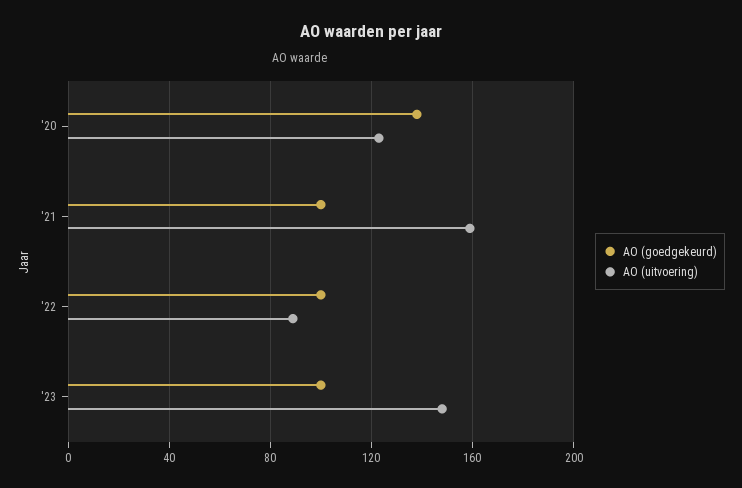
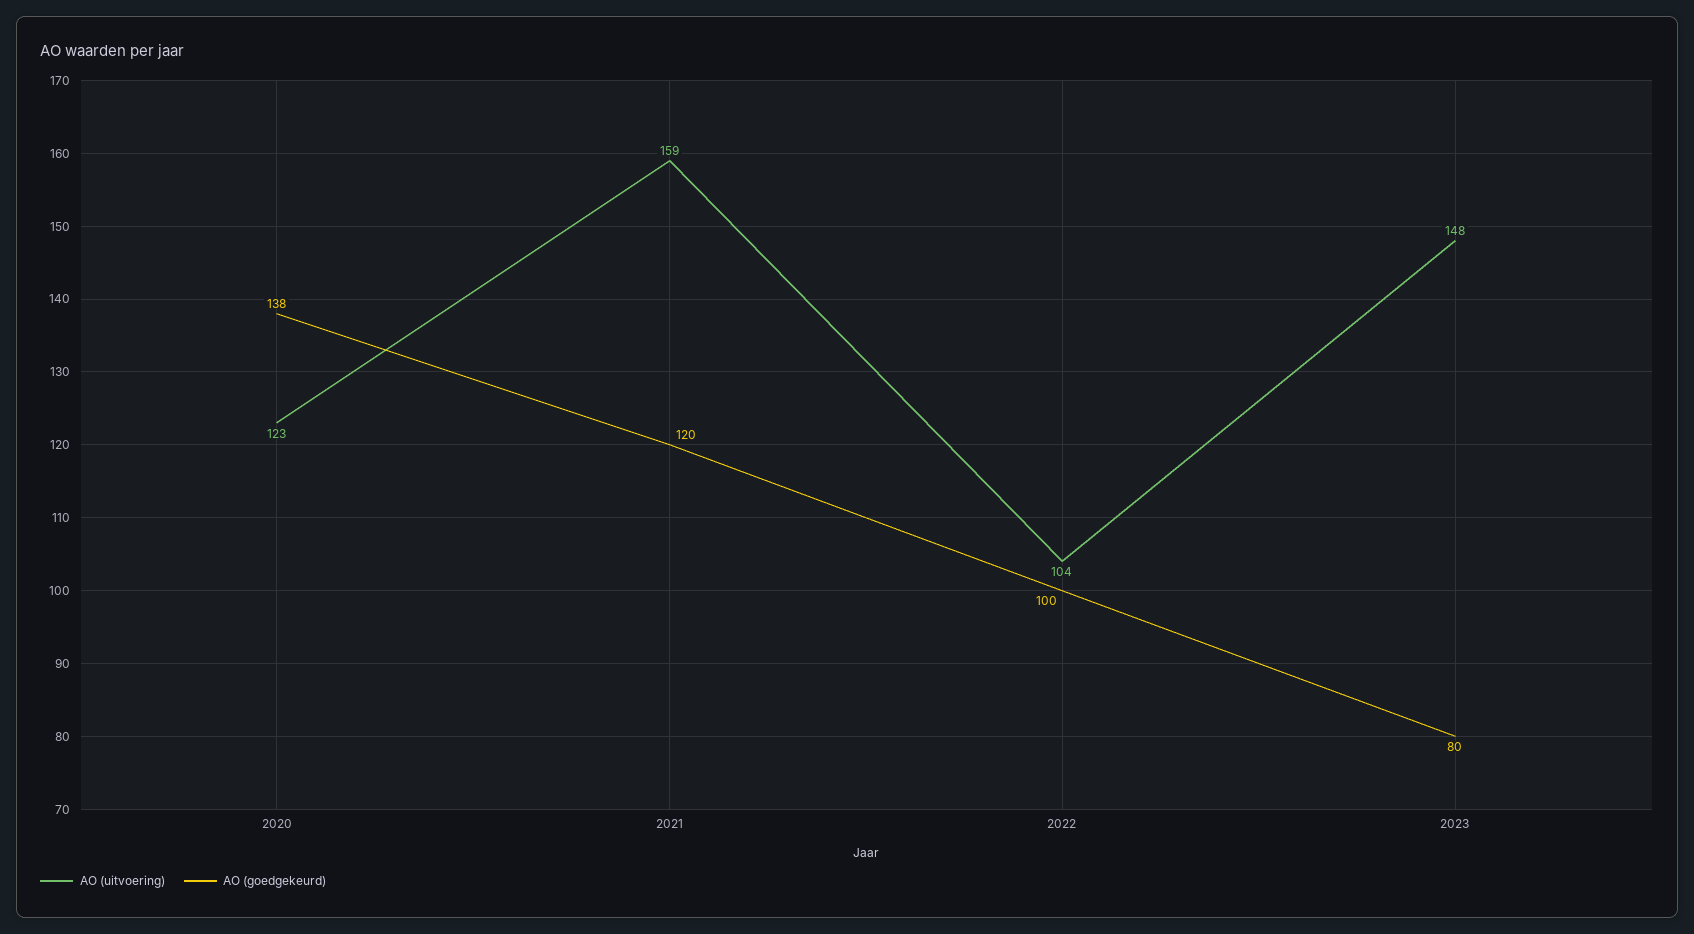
  {
    "AO (goedgekeurd)": {
      "'20": 138,
-     "'21": 100,
+     "'21": 120,
      "'22": 100,
-     "'23": 100
+     "'23": 80
    },
    "AO (uitvoering)": {
      "'20": 123,
      "'21": 159,
-     "'22": 90,
+     "'22": 104,
      "'23": 148
    }
  }

